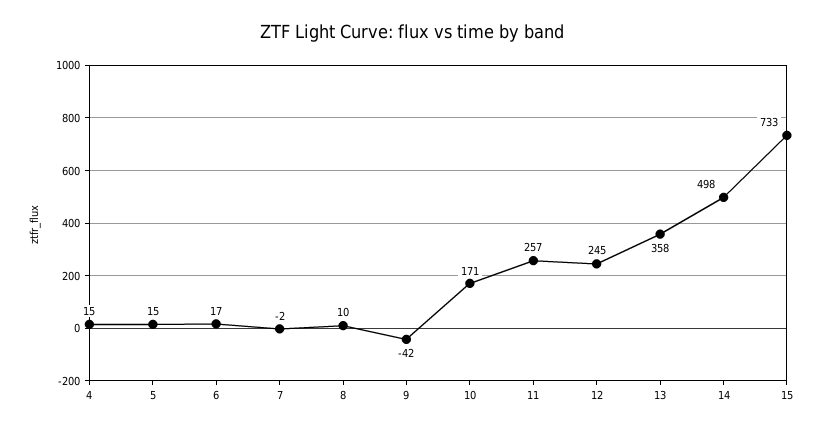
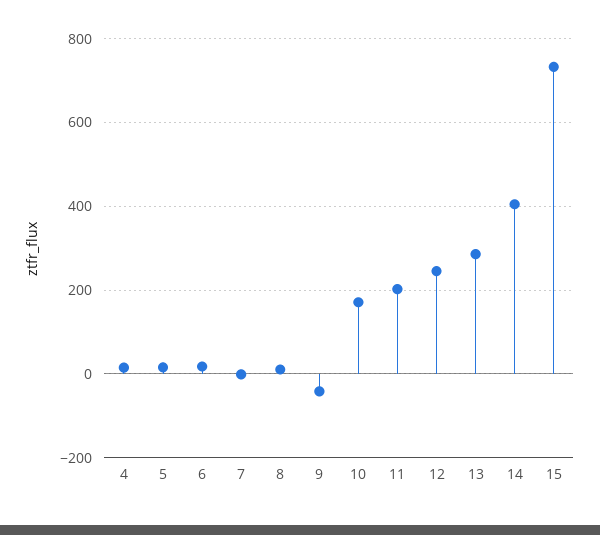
  {
    "4": 15,
    "5": 15,
    "6": 17,
    "7": -2,
    "8": 10,
    "9": -42,
    "10": 171,
-   "11": 257,
+   "11": 200,
    "12": 245,
-   "13": 358,
+   "13": 280,
-   "14": 498,
+   "14": 400,
    "15": 733
  }

